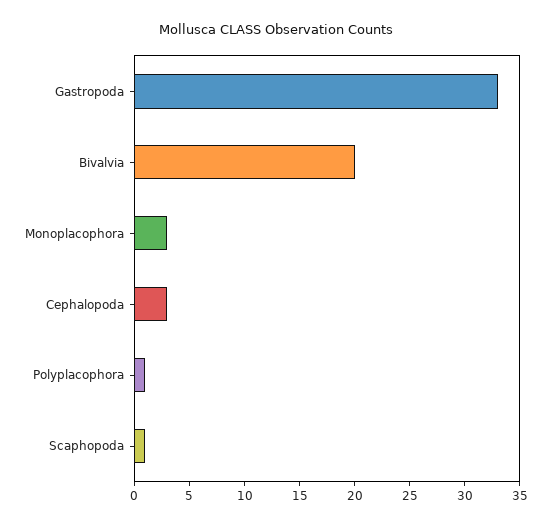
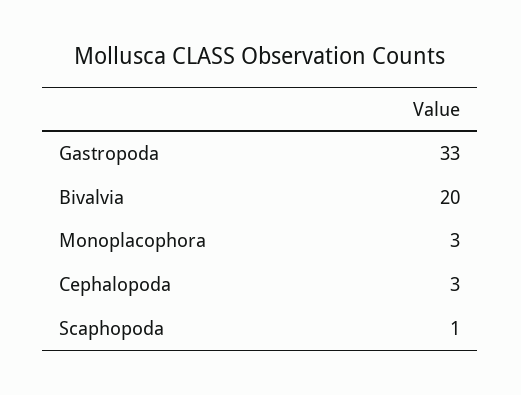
  {
    "Gastropoda": 33,
    "Bivalvia": 20,
    "Monoplacophora": 3,
    "Cephalopoda": 3,
-   "Polyplacophora": 1,
    "Scaphopoda": 1
  }

